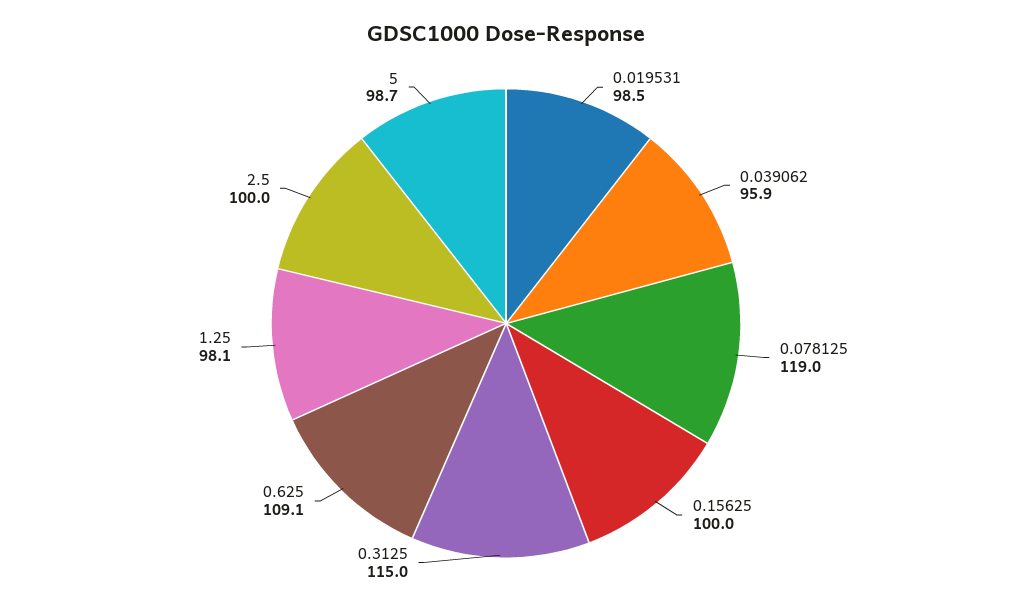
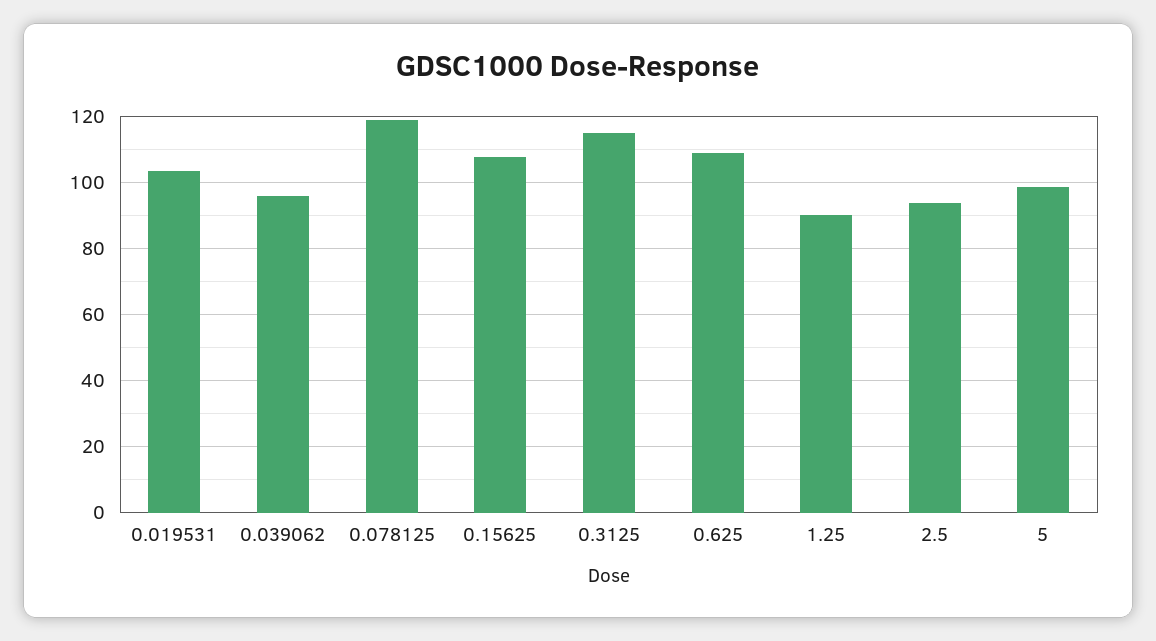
  {
-   "0.019531": 98.5,
+   "0.019531": 104,
    "0.039062": 95.9,
    "0.078125": 119,
-   "0.15625": 100,
+   "0.15625": 108,
    "0.3125": 115,
    "0.625": 109.1,
-   "1.25": 98.1,
+   "1.25": 90,
-   "2.5": 100,
+   "2.5": 94,
    "5": 98.7
  }

